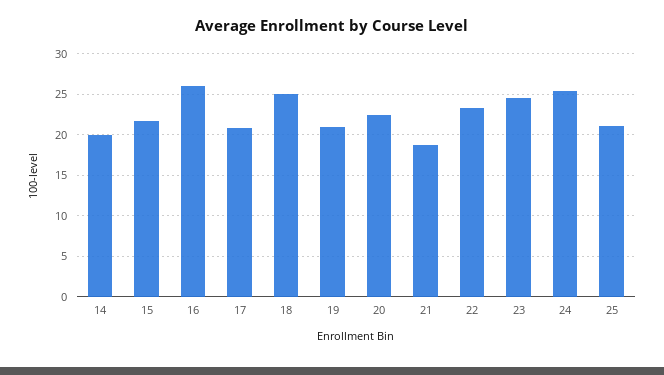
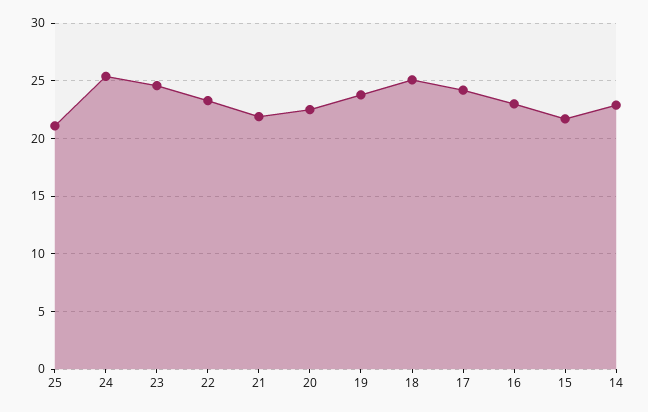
  {
-   "14": 20,
+   "14": 23,
    "15": 22,
-   "16": 26,
+   "16": 23,
-   "17": 21,
+   "17": 24,
    "18": 25,
-   "19": 21,
+   "19": 24,
    "20": 23,
-   "21": 19,
+   "21": 22,
    "22": 23,
    "23": 25,
    "24": 25,
    "25": 21
  }

